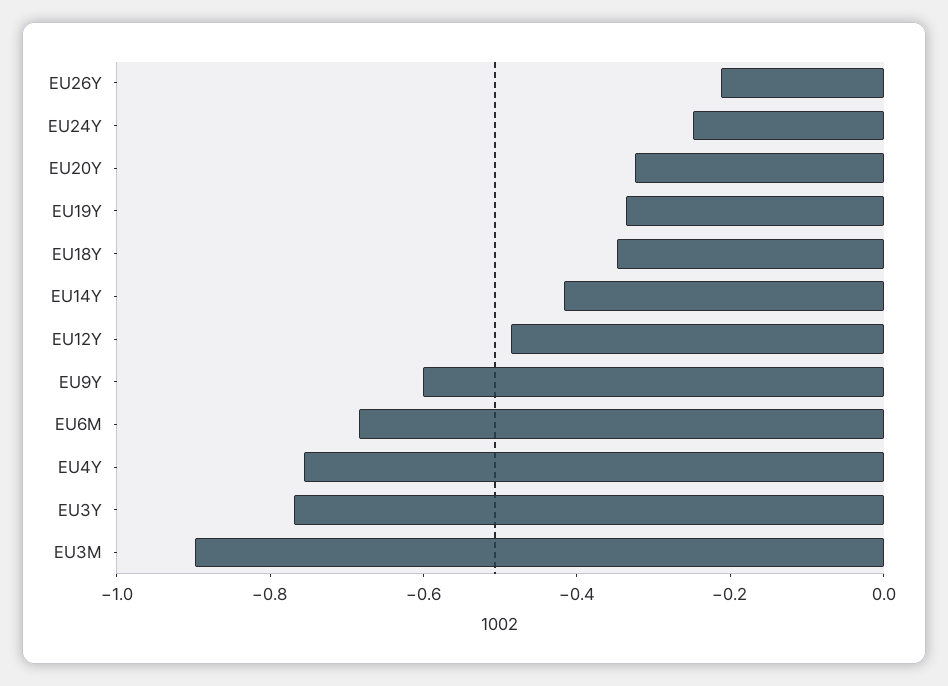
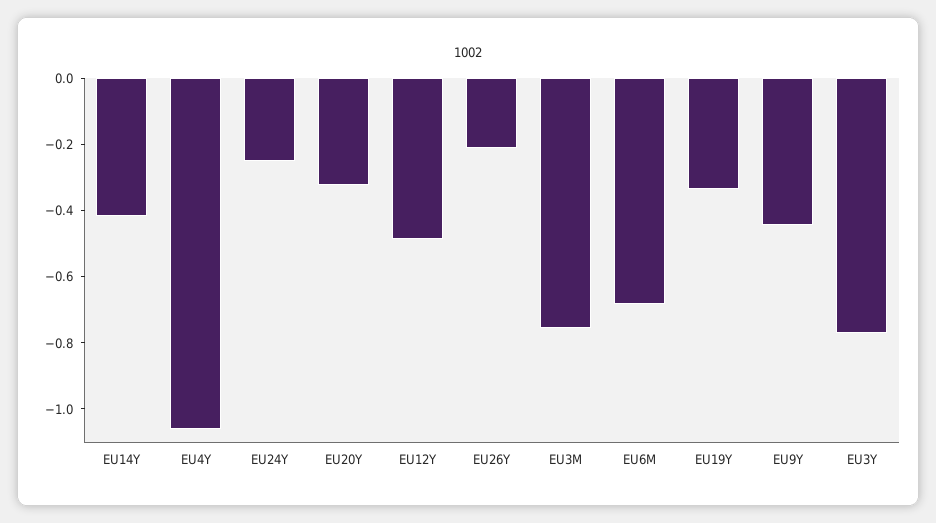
  {
    "EU26Y": -0.2,
    "EU24Y": -0.25,
    "EU20Y": -0.3,
    "EU19Y": -0.35,
-   "EU18Y": -0.35,
    "EU14Y": -0.4,
    "EU12Y": -0.5,
-   "EU9Y": -0.6,
+   "EU9Y": -0.45,
    "EU6M": -0.7,
-   "EU4Y": -0.75,
+   "EU4Y": -1.05,
    "EU3Y": -0.75,
-   "EU3M": -0.9
+   "EU3M": -0.75
  }

